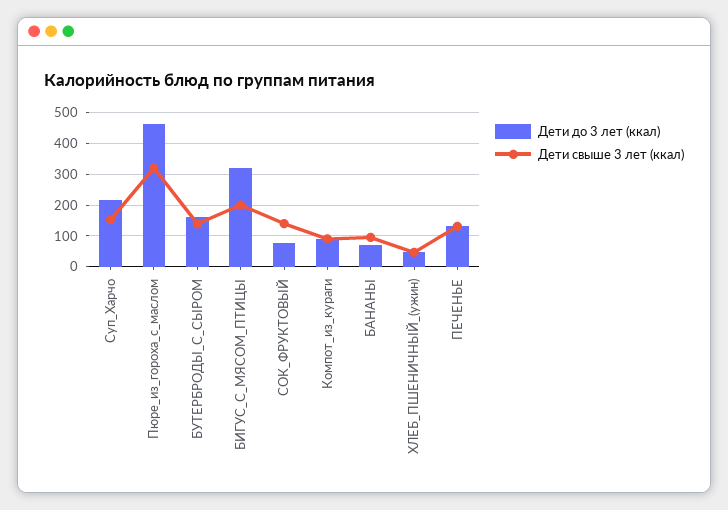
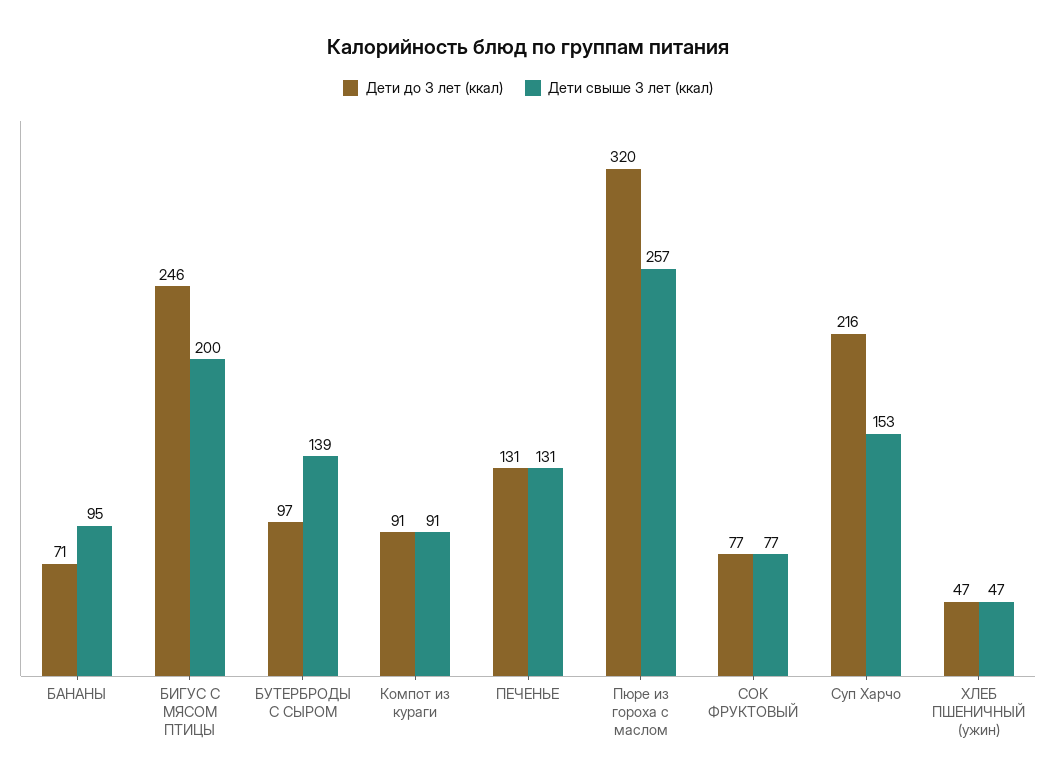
  {
    "Дети до 3 лет (ккал)": {
      "Суп_Харчо": 216,
-     "Пюре_из_гороха_с_маслом": 460,
+     "Пюре_из_гороха_с_маслом": 320,
-     "БУТЕРБРОДЫ_С_СЫРОМ": 160,
+     "БУТЕРБРОДЫ_С_СЫРОМ": 97,
-     "БИГУС_С_МЯСОМ_ПТИЦЫ": 320,
+     "БИГУС_С_МЯСОМ_ПТИЦЫ": 246,
      "СОК_ФРУКТОВЫЙ": 77,
      "Компот_из_кураги": 91,
      "БАНАНЫ": 71,
      "ХЛЕБ_ПШЕНИЧНЫЙ_(ужин)": 47,
      "ПЕЧЕНЬЕ": 131
    },
    "Дети свыше 3 лет (ккал)": {
      "Суп_Харчо": 153,
-     "Пюре_из_гороха_с_маслом": 320,
+     "Пюре_из_гороха_с_маслом": 257,
      "БУТЕРБРОДЫ_С_СЫРОМ": 139,
      "БИГУС_С_МЯСОМ_ПТИЦЫ": 200,
-     "СОК_ФРУКТОВЫЙ": 140,
+     "СОК_ФРУКТОВЫЙ": 77,
      "Компот_из_кураги": 91,
      "БАНАНЫ": 95,
      "ХЛЕБ_ПШЕНИЧНЫЙ_(ужин)": 47,
      "ПЕЧЕНЬЕ": 131
    }
  }

